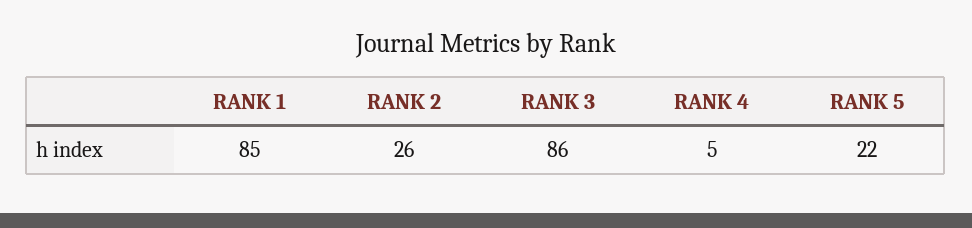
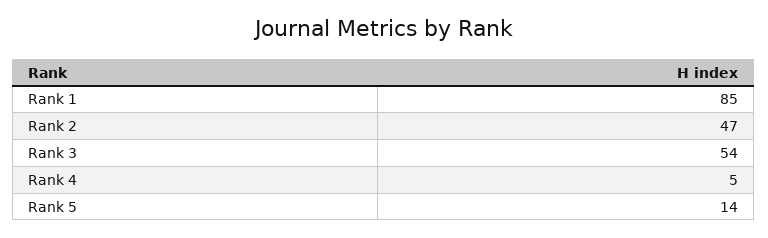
  {
    "RANK 1": 85,
-   "RANK 2": 26,
+   "RANK 2": 47,
-   "RANK 3": 86,
+   "RANK 3": 54,
    "RANK 4": 5,
-   "RANK 5": 22
+   "RANK 5": 14
  }

